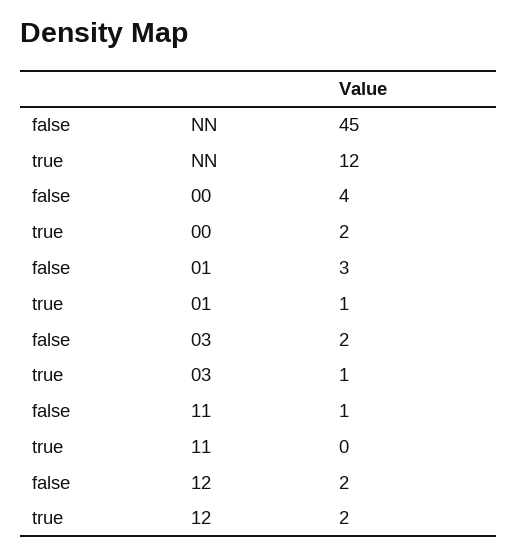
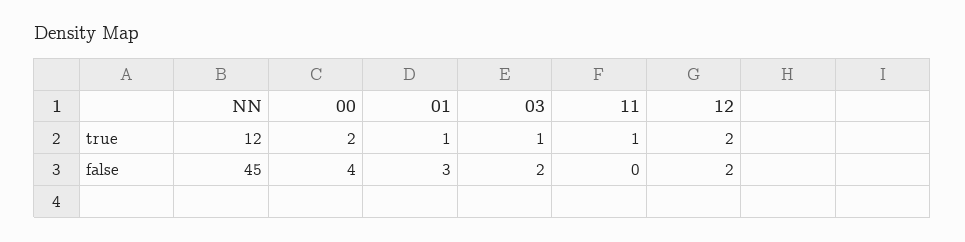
  {
    "false": {
      "NN": 45,
      "00": 4,
      "01": 3,
      "03": 2,
-     "11": 1,
+     "11": 0,
      "12": 2
    },
    "true": {
      "NN": 12,
      "00": 2,
      "01": 1,
      "03": 1,
-     "11": 0,
+     "11": 1,
      "12": 2
    }
  }

